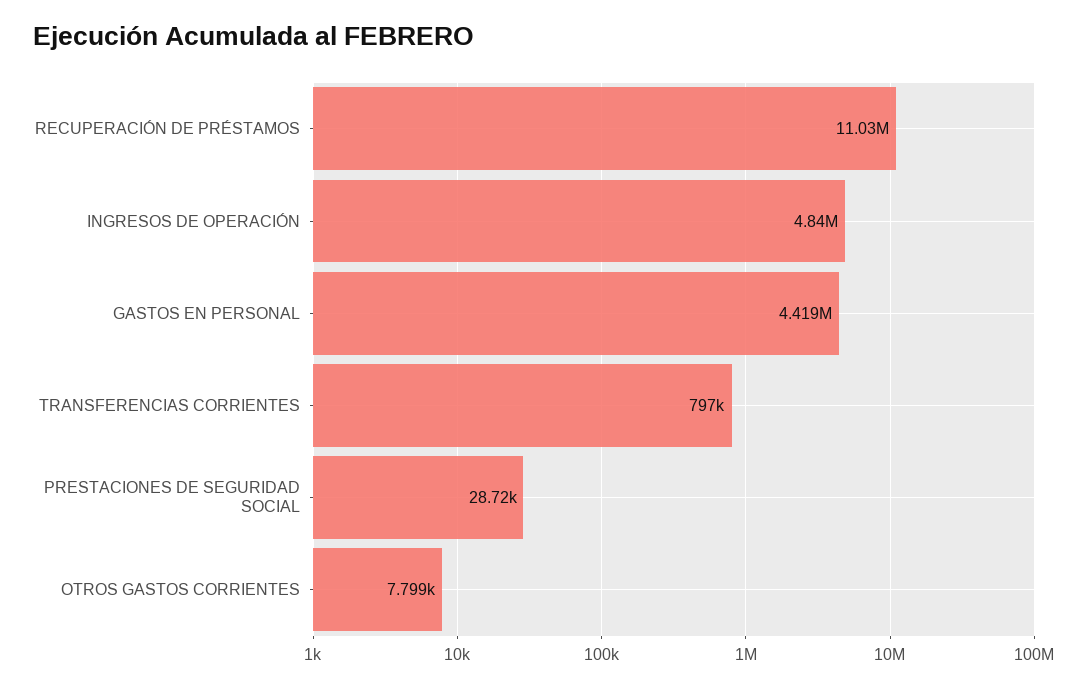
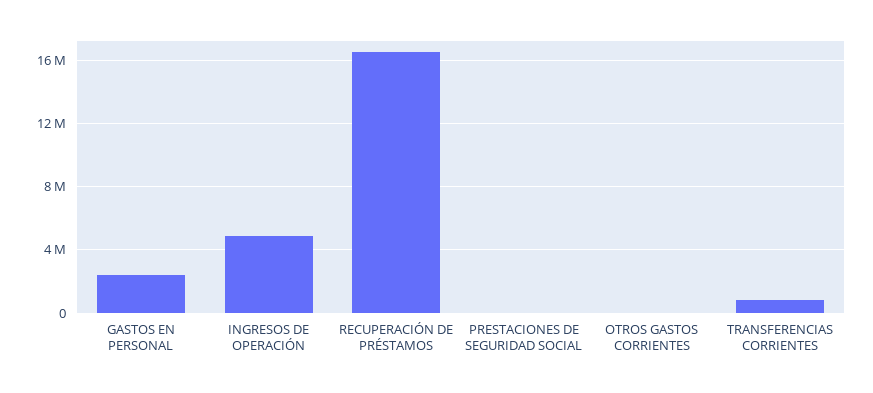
  {
-   "RECUPERACIÓN DE PRÉSTAMOS": 11030000,
+   "RECUPERACIÓN DE PRÉSTAMOS": 16500000,
    "INGRESOS DE OPERACIÓN": 4840000,
-   "GASTOS EN PERSONAL": 4419000,
+   "GASTOS EN PERSONAL": 2500000,
    "TRANSFERENCIAS CORRIENTES": 797000,
    "PRESTACIONES DE SEGURIDAD SOCIAL": 28720,
    "OTROS GASTOS CORRIENTES": 7799
  }

